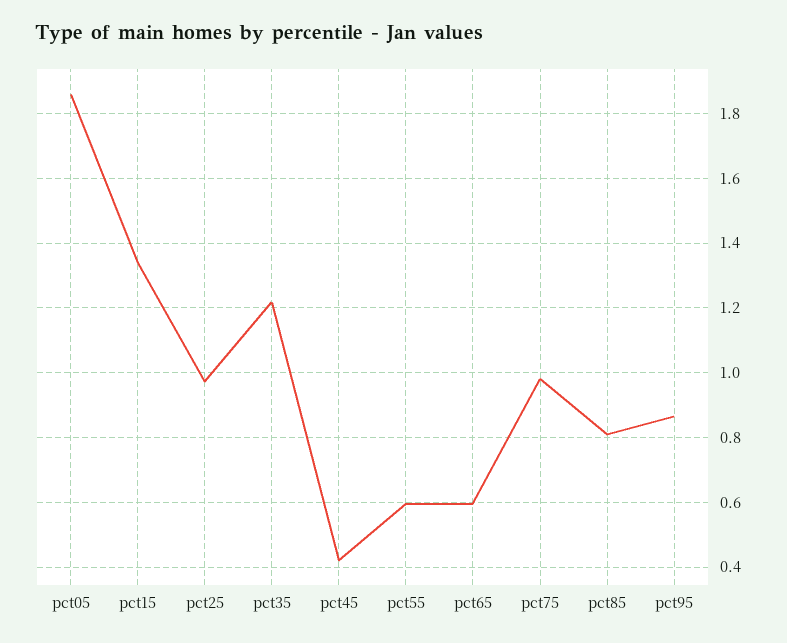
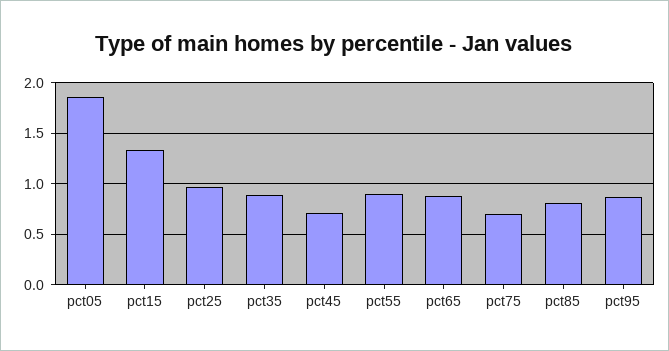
  {
    "pct05": 1.86,
    "pct15": 1.34,
    "pct25": 0.98,
-   "pct35": 1.22,
+   "pct35": 0.9,
-   "pct45": 0.42,
+   "pct45": 0.7,
-   "pct55": 0.6,
+   "pct55": 0.9,
-   "pct65": 0.6,
+   "pct65": 0.9,
-   "pct75": 0.98,
+   "pct75": 0.7,
    "pct85": 0.82,
    "pct95": 0.86
  }

